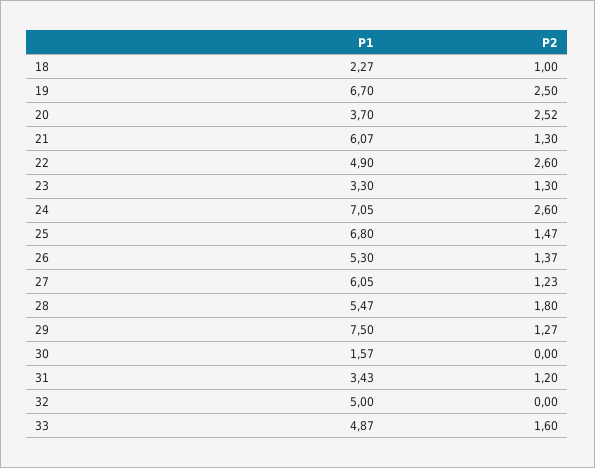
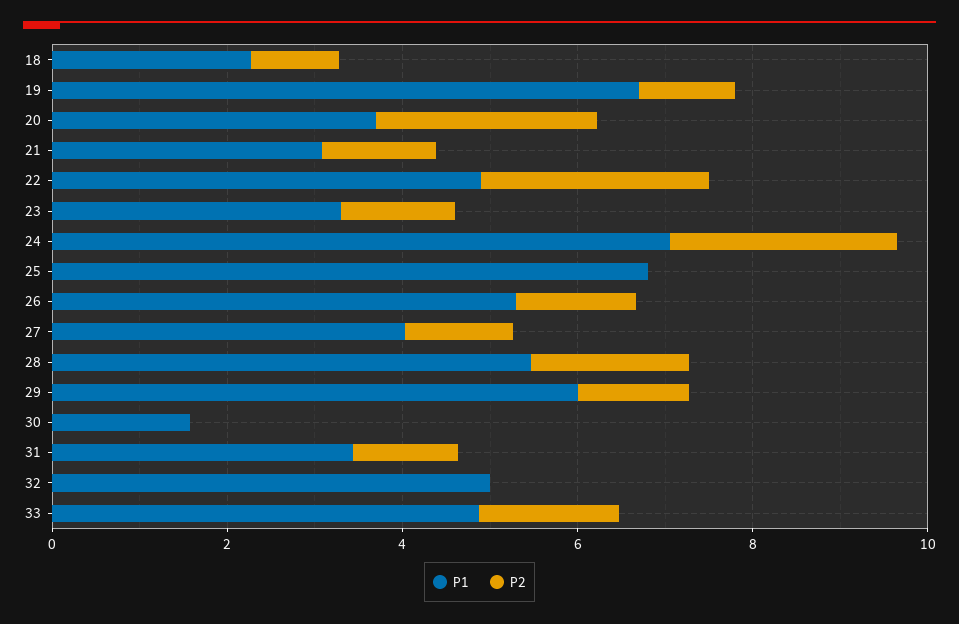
  {
    "P1": {
      "18": 2.27,
      "19": 6.7,
      "20": 3.7,
-     "21": 6.07,
+     "21": 3,
      "22": 4.9,
      "23": 3.3,
      "24": 7.05,
      "25": 6.8,
      "26": 5.3,
-     "27": 6.05,
+     "27": 4,
      "28": 5.47,
-     "29": 7.5,
+     "29": 6,
      "30": 1.57,
      "31": 3.43,
      "32": 5,
      "33": 4.87
    },
    "P2": {
      "18": 1,
-     "19": 2.5,
+     "19": 1,
      "20": 2.52,
      "21": 1.3,
      "22": 2.6,
      "23": 1.3,
      "24": 2.6,
-     "25": 1.47,
+     "25": 0,
      "26": 1.37,
      "27": 1.23,
      "28": 1.8,
      "29": 1.27,
      "30": 0,
      "31": 1.2,
      "32": 0,
      "33": 1.6
    }
  }

